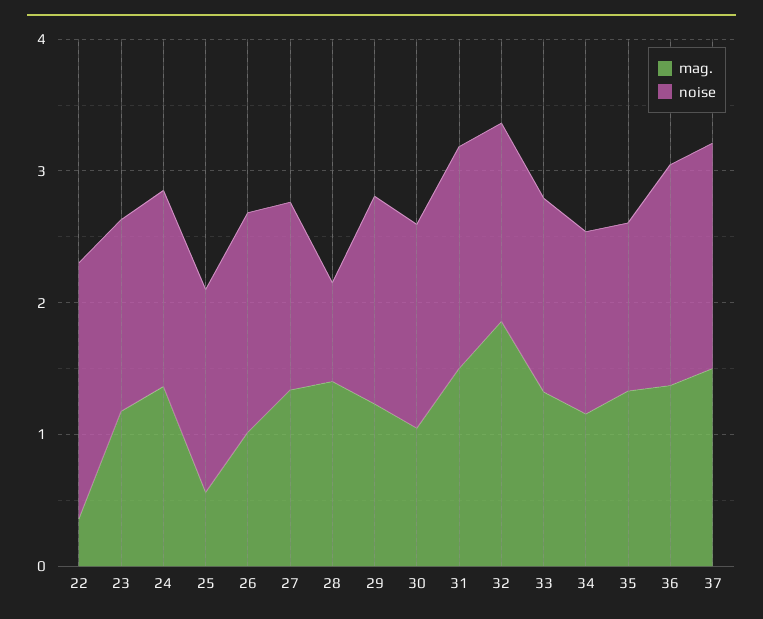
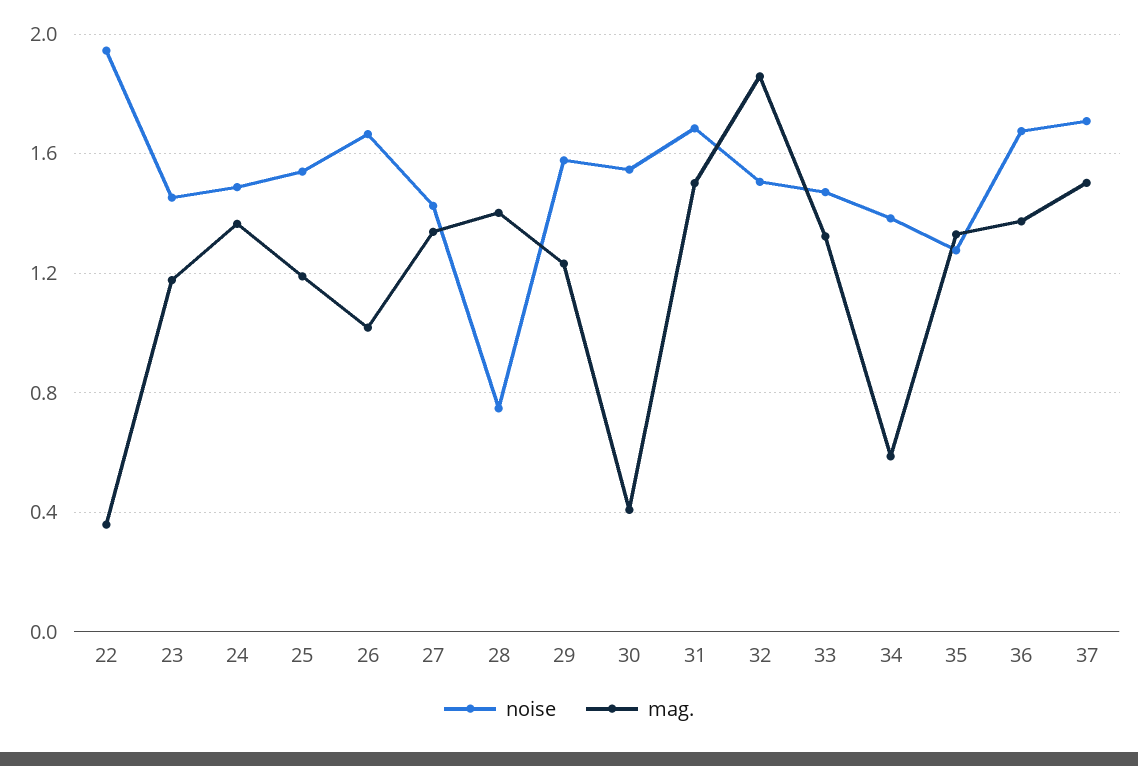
  {
    "mag.": {
      "22": 0.35,
      "23": 1.2,
      "24": 1.35,
-     "25": 0.6,
+     "25": 1.2,
      "26": 1,
      "27": 1.35,
      "28": 1.4,
      "29": 1.25,
-     "30": 1,
+     "30": 0.4,
      "31": 1.5,
      "32": 1.85,
      "33": 1.3,
-     "34": 1.2,
+     "34": 0.6,
      "35": 1.35,
      "36": 1.35,
      "37": 1.5
    },
    "noise": {
      "22": 1.95,
      "23": 1.45,
      "24": 1.5,
      "25": 1.55,
      "26": 1.65,
      "27": 1.45,
      "28": 0.75,
      "29": 1.6,
      "30": 1.55,
      "31": 1.7,
      "32": 1.5,
      "33": 1.45,
      "34": 1.4,
      "35": 1.3,
      "36": 1.7,
      "37": 1.7
    }
  }

